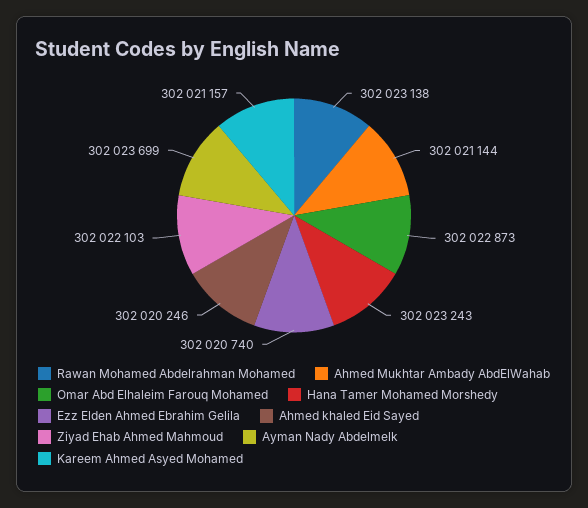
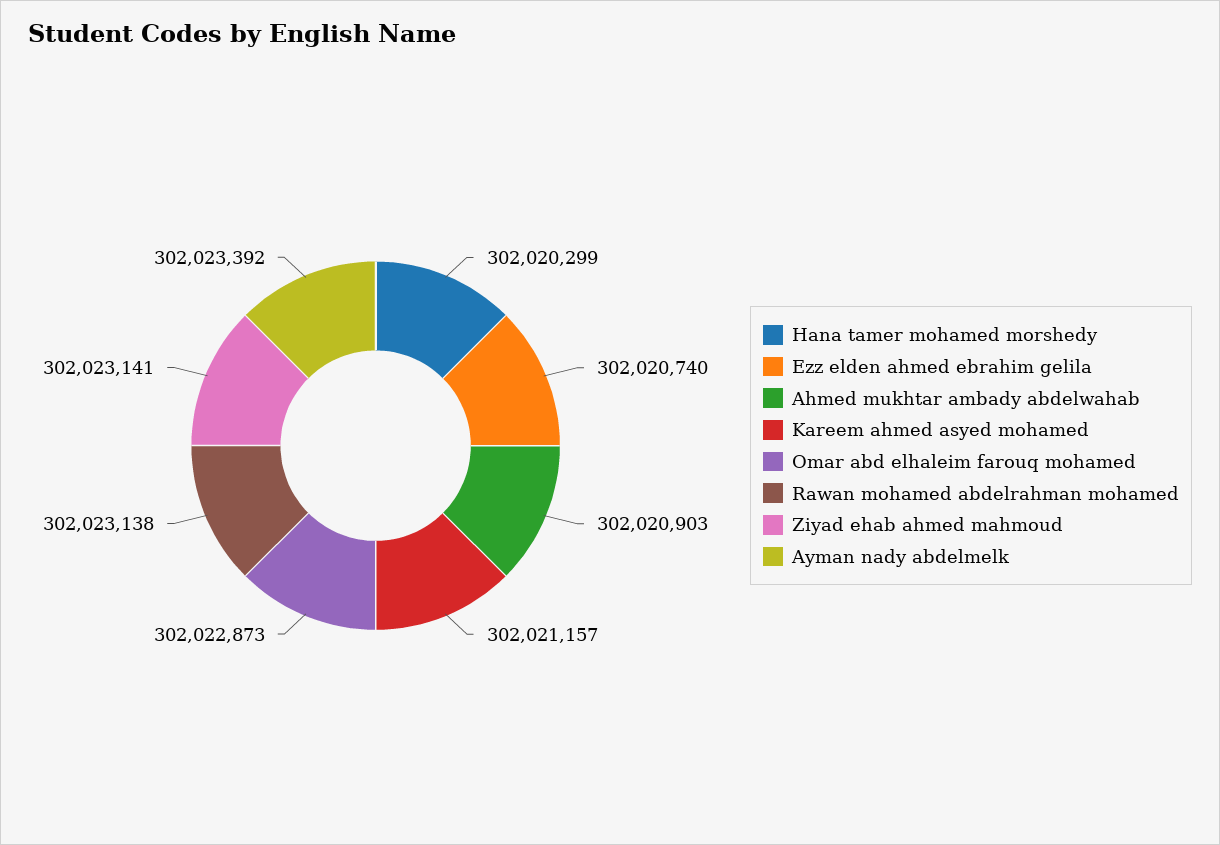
  {
    "Rawan Mohamed Abdelrahman Mohamed": 302023138,
-   "Ahmed Mukhtar Ambady AbdElWahab": 302021144,
+   "Ahmed Mukhtar Ambady AbdElWahab": 302020903,
    "Omar Abd Elhaleim Farouq Mohamed": 302022873,
-   "Hana Tamer Mohamed Morshedy": 302023243,
+   "Hana Tamer Mohamed Morshedy": 302020299,
    "Ezz Elden Ahmed Ebrahim Gelila": 302020740,
-   "Ahmed khaled Eid Sayed": 302020246,
-   "Ziyad Ehab Ahmed Mahmoud": 302022103,
+   "Ziyad Ehab Ahmed Mahmoud": 302023141,
-   "Ayman Nady Abdelmelk": 302023699,
+   "Ayman Nady Abdelmelk": 302023392,
    "Kareem Ahmed Asyed Mohamed": 302021157
  }

